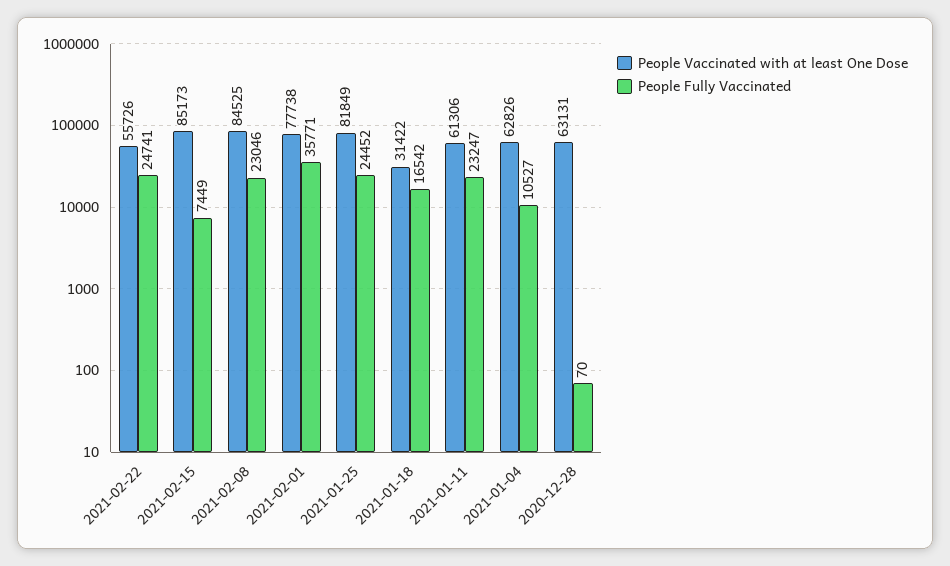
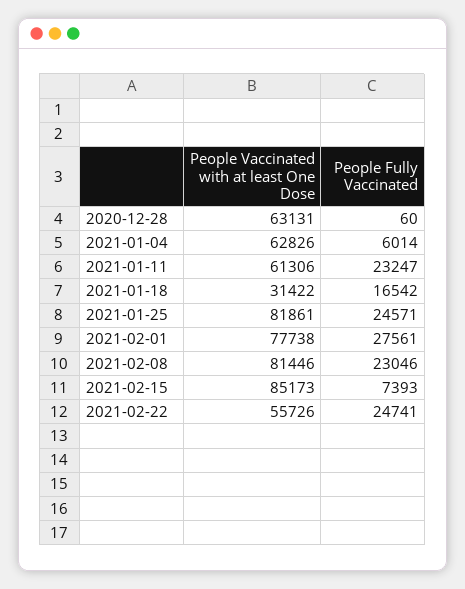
  {
    "People Vaccinated with at least One Dose": {
      "2021-02-22": 55726,
      "2021-02-15": 85173,
-     "2021-02-08": 84525,
+     "2021-02-08": 81446,
      "2021-02-01": 77738,
-     "2021-01-25": 81849,
+     "2021-01-25": 81861,
      "2021-01-18": 31422,
      "2021-01-11": 61306,
      "2021-01-04": 62826,
      "2020-12-28": 63131
    },
    "People Fully Vaccinated": {
      "2021-02-22": 24741,
-     "2021-02-15": 7449,
+     "2021-02-15": 7393,
      "2021-02-08": 23046,
-     "2021-02-01": 35771,
+     "2021-02-01": 27561,
-     "2021-01-25": 24452,
+     "2021-01-25": 24571,
      "2021-01-18": 16542,
      "2021-01-11": 23247,
-     "2021-01-04": 10527,
+     "2021-01-04": 6014,
-     "2020-12-28": 70
+     "2020-12-28": 60
    }
  }

